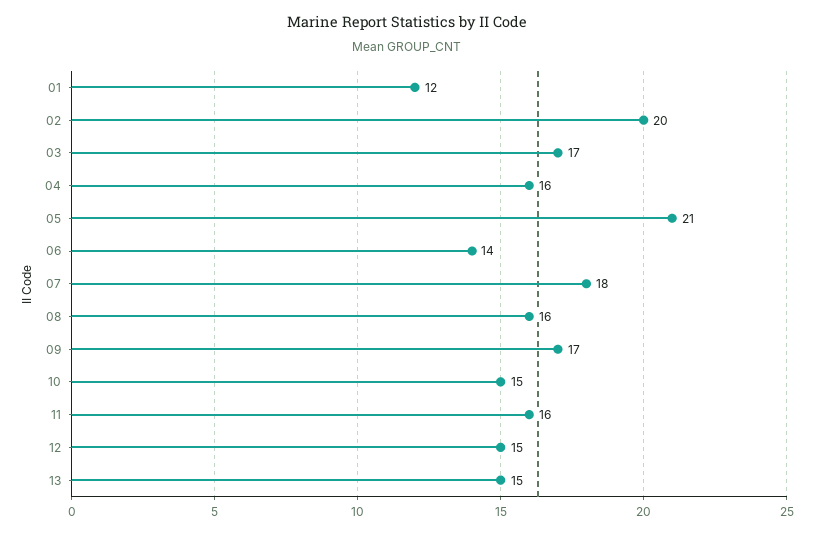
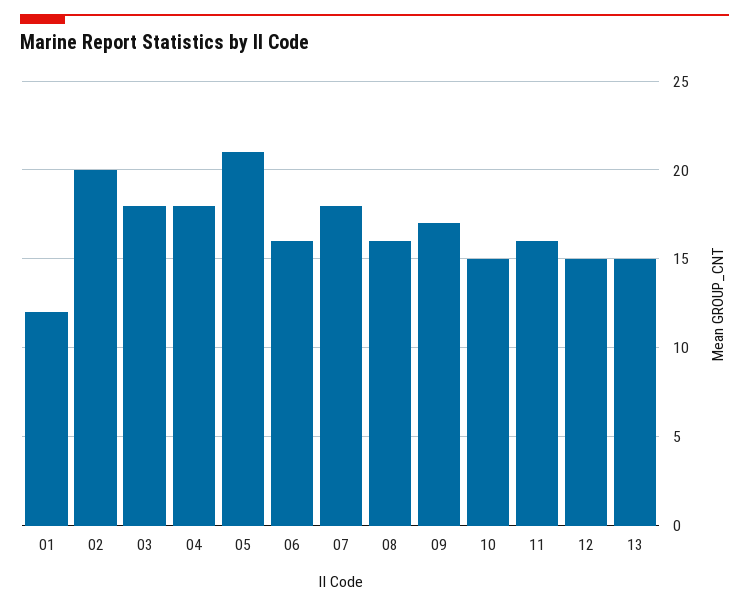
  {
    "01": 12,
    "02": 20,
-   "03": 17,
+   "03": 18,
-   "04": 16,
+   "04": 18,
    "05": 21,
-   "06": 14,
+   "06": 16,
    "07": 18,
    "08": 16,
    "09": 17,
    "10": 15,
    "11": 16,
    "12": 15,
    "13": 15
  }

